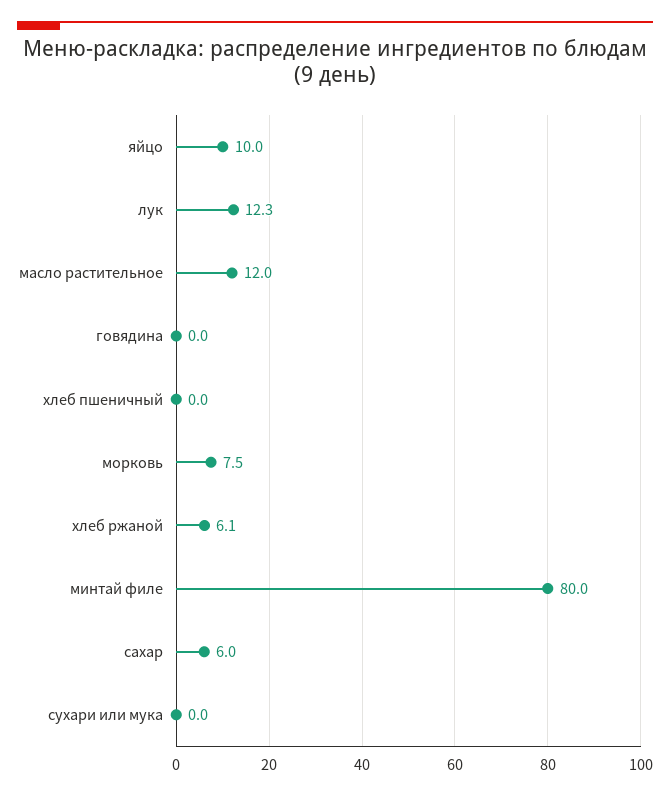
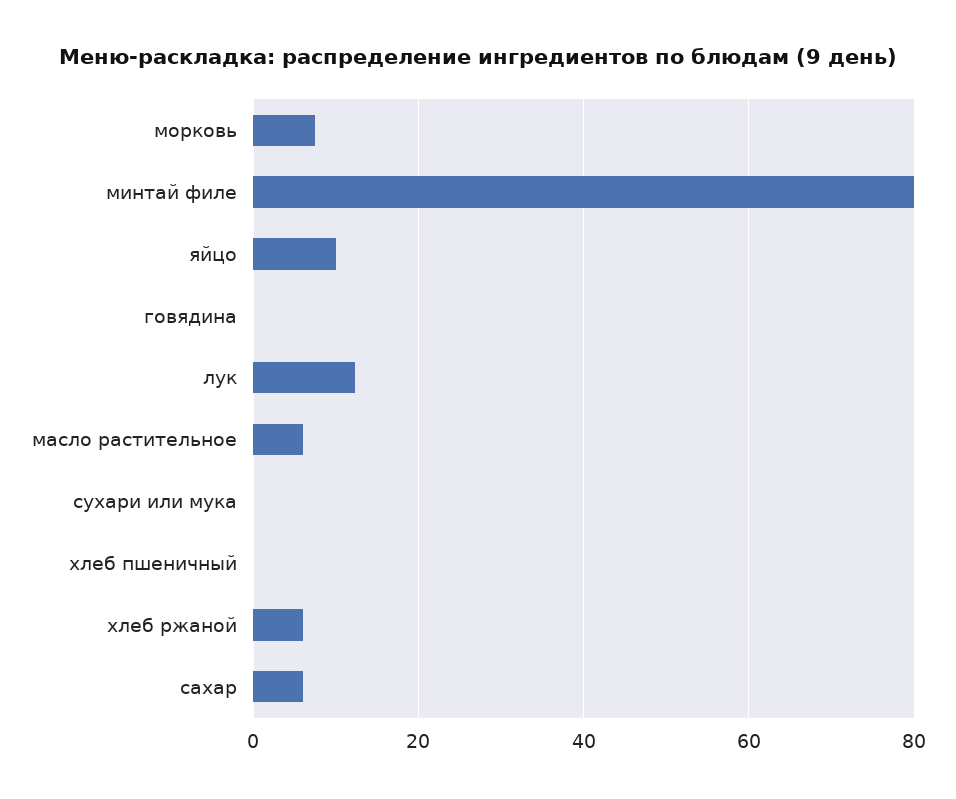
  {
    "яйцо": 10,
    "лук": 12.3,
-   "масло растительное": 12,
+   "масло растительное": 6,
    "говядина": 0,
    "хлеб пшеничный": 0,
    "морковь": 7.5,
    "хлеб ржаной": 6.1,
    "минтай филе": 80,
    "сахар": 6,
    "сухари или мука": 0
  }

